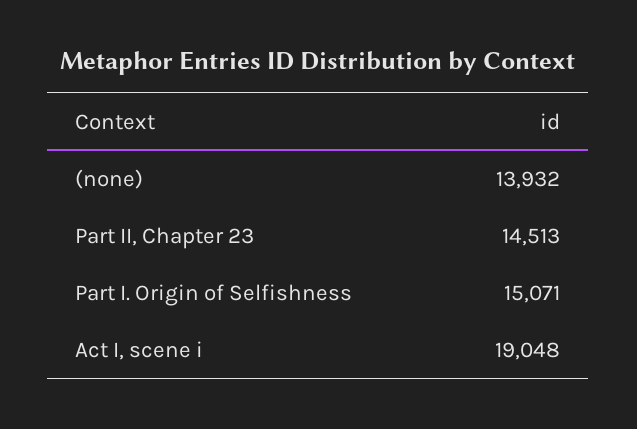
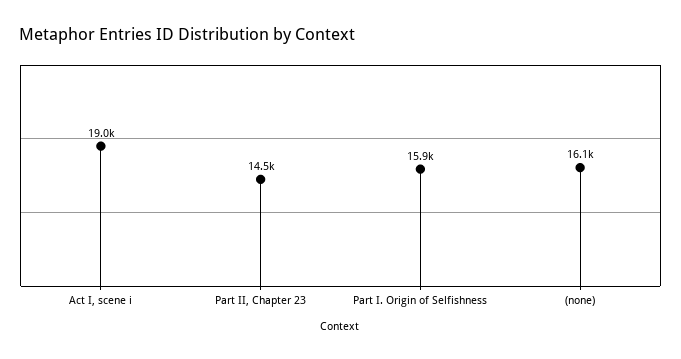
  {
-   "(none)": 13932,
+   "(none)": 16100,
    "Part II, Chapter 23": 14513,
-   "Part I. Origin of Selfishness": 15071,
+   "Part I. Origin of Selfishness": 15900,
    "Act I, scene i": 19048
  }

